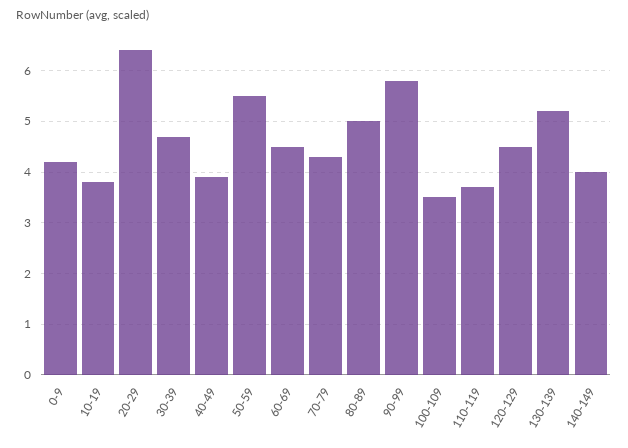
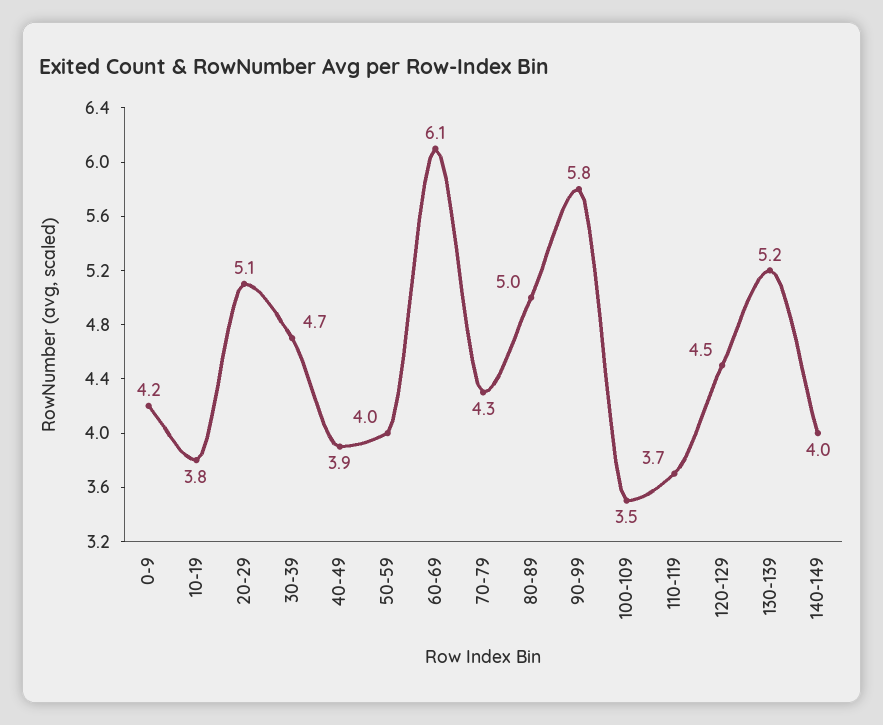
  {
    "0-9": 4.2,
    "10-19": 3.8,
-   "20-29": 6.5,
+   "20-29": 5.1,
    "30-39": 4.7,
    "40-49": 3.9,
-   "50-59": 5.5,
+   "50-59": 4,
-   "60-69": 4.5,
+   "60-69": 6.1,
    "70-79": 4.3,
    "80-89": 5,
    "90-99": 5.8,
    "100-109": 3.5,
    "110-119": 3.7,
    "120-129": 4.5,
    "130-139": 5.2,
    "140-149": 4
  }

